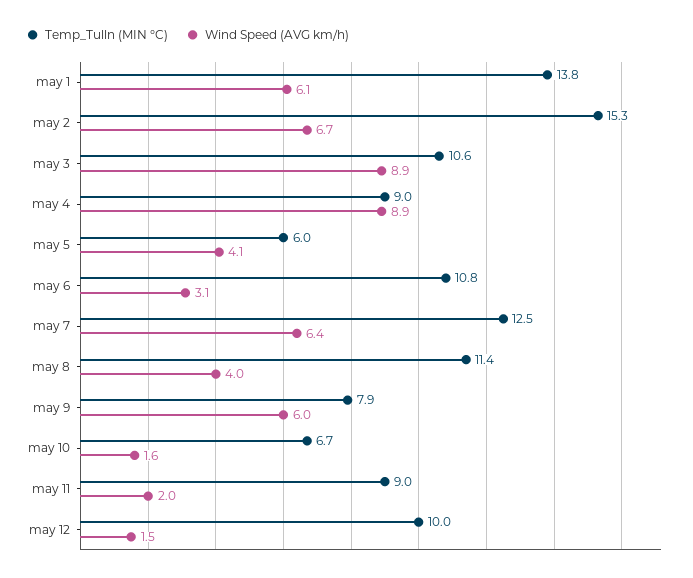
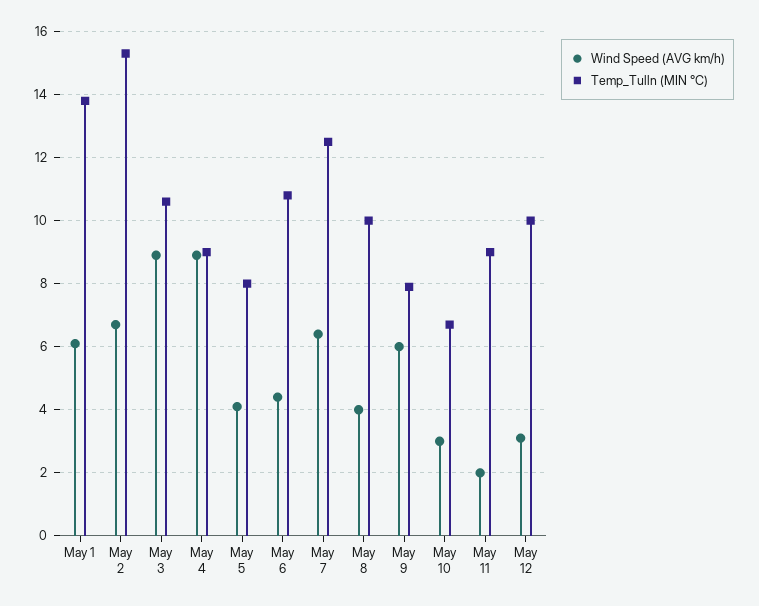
  {
    "Temp_Tulln (MIN °C)": {
      "may 1": 13.8,
      "may 2": 15.3,
      "may 3": 10.6,
      "may 4": 9,
-     "may 5": 6,
+     "may 5": 8,
      "may 6": 10.8,
      "may 7": 12.5,
-     "may 8": 11.4,
+     "may 8": 10,
      "may 9": 7.9,
      "may 10": 6.7,
      "may 11": 9,
      "may 12": 10
    },
    "Wind Speed (AVG km/h)": {
      "may 1": 6.1,
      "may 2": 6.7,
      "may 3": 8.9,
      "may 4": 8.9,
      "may 5": 4.1,
-     "may 6": 3.1,
+     "may 6": 4.5,
      "may 7": 6.4,
      "may 8": 4,
      "may 9": 6,
-     "may 10": 1.6,
+     "may 10": 3,
      "may 11": 2,
-     "may 12": 1.5
+     "may 12": 3
    }
  }

